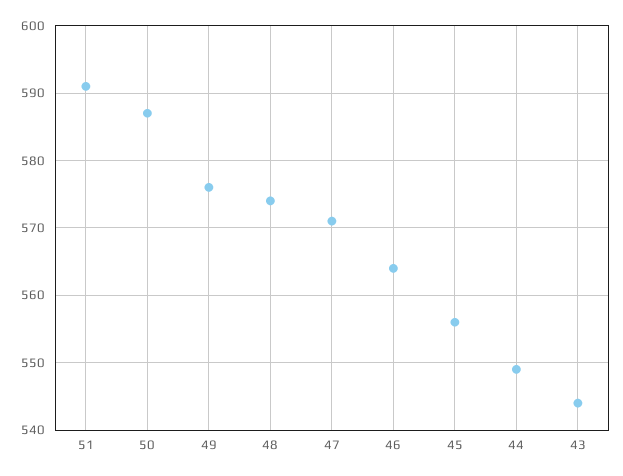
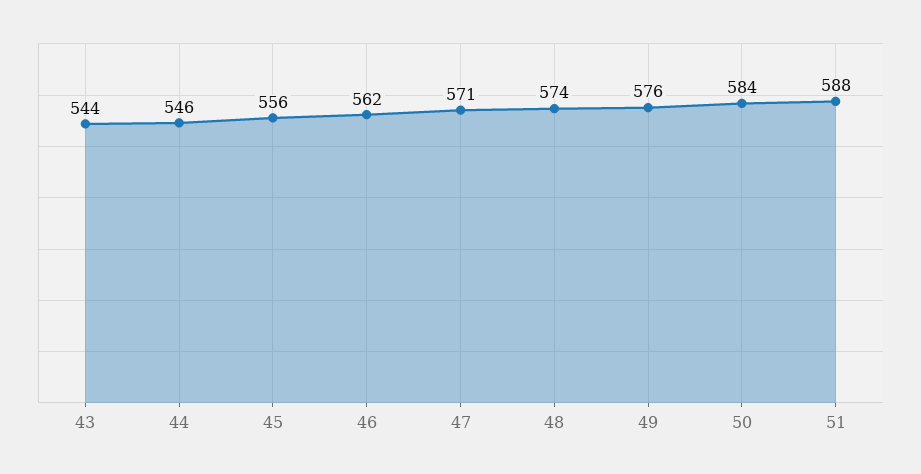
  {
-   "51": 591,
+   "51": 588,
-   "50": 587,
+   "50": 584,
    "49": 576,
    "48": 574,
    "47": 571,
-   "46": 564,
+   "46": 562,
    "45": 556,
-   "44": 549,
+   "44": 546,
    "43": 544
  }

